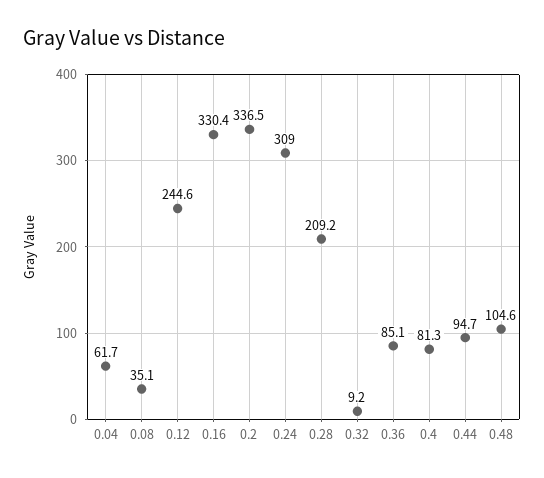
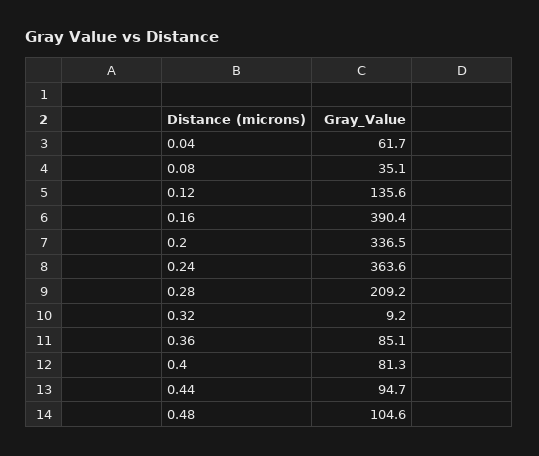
  {
    "0.04": 61.7,
    "0.08": 35.1,
-   "0.12": 244.6,
+   "0.12": 135.6,
-   "0.16": 330.4,
+   "0.16": 390.4,
    "0.2": 336.5,
-   "0.24": 309,
+   "0.24": 363.6,
    "0.28": 209.2,
    "0.32": 9.2,
    "0.36": 85.1,
    "0.4": 81.3,
    "0.44": 94.7,
    "0.48": 104.6
  }

